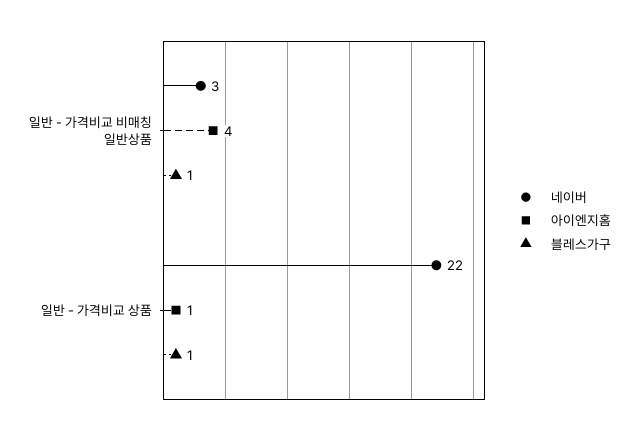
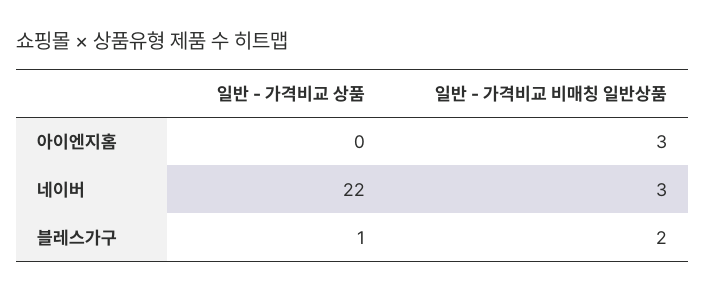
  {
    "네이버": {
      "일반 - 가격비교 비매칭 일반상품": 3,
      "일반 - 가격비교 상품": 22
    },
    "아이엔지홈": {
-     "일반 - 가격비교 비매칭 일반상품": 4,
+     "일반 - 가격비교 비매칭 일반상품": 3,
-     "일반 - 가격비교 상품": 1
+     "일반 - 가격비교 상품": 0
    },
    "블레스가구": {
-     "일반 - 가격비교 비매칭 일반상품": 1,
+     "일반 - 가격비교 비매칭 일반상품": 2,
      "일반 - 가격비교 상품": 1
    }
  }

